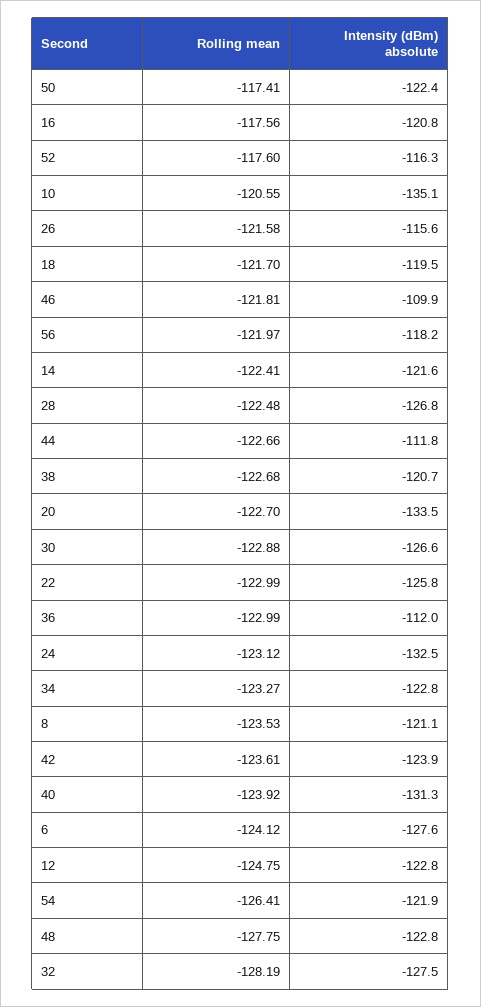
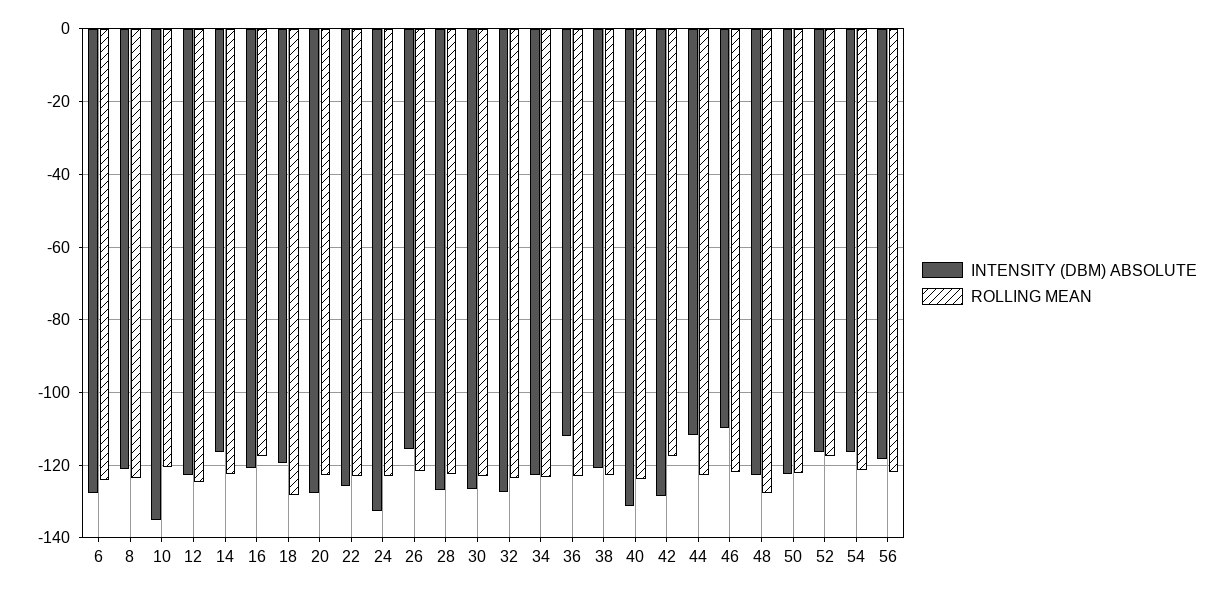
  {
    "Rolling mean": {
-     "50": -117.41,
+     "50": -122,
      "16": -117.56,
      "52": -117.6,
      "10": -120.55,
      "26": -121.58,
-     "18": -121.7,
+     "18": -128,
      "46": -121.81,
      "56": -121.97,
      "14": -122.41,
      "28": -122.48,
      "44": -122.66,
      "38": -122.68,
      "20": -122.7,
      "30": -122.88,
      "22": -122.99,
      "36": -122.99,
      "24": -123.12,
      "34": -123.27,
      "8": -123.53,
-     "42": -123.61,
+     "42": -118,
      "40": -123.92,
      "6": -124.12,
      "12": -124.75,
-     "54": -126.41,
+     "54": -122,
      "48": -127.75,
-     "32": -128.19
+     "32": -124
    },
    "Intensity (dBm) absolute": {
      "50": -122.4,
      "16": -120.8,
      "52": -116.3,
      "10": -135.1,
      "26": -115.6,
      "18": -119.5,
      "46": -109.9,
      "56": -118.2,
-     "14": -121.6,
+     "14": -116,
      "28": -126.8,
      "44": -111.8,
      "38": -120.7,
-     "20": -133.5,
+     "20": -128,
      "30": -126.6,
      "22": -125.8,
      "36": -112,
      "24": -132.5,
      "34": -122.8,
      "8": -121.1,
-     "42": -123.9,
+     "42": -128,
      "40": -131.3,
      "6": -127.6,
      "12": -122.8,
-     "54": -121.9,
+     "54": -116,
      "48": -122.8,
      "32": -127.5
    }
  }

